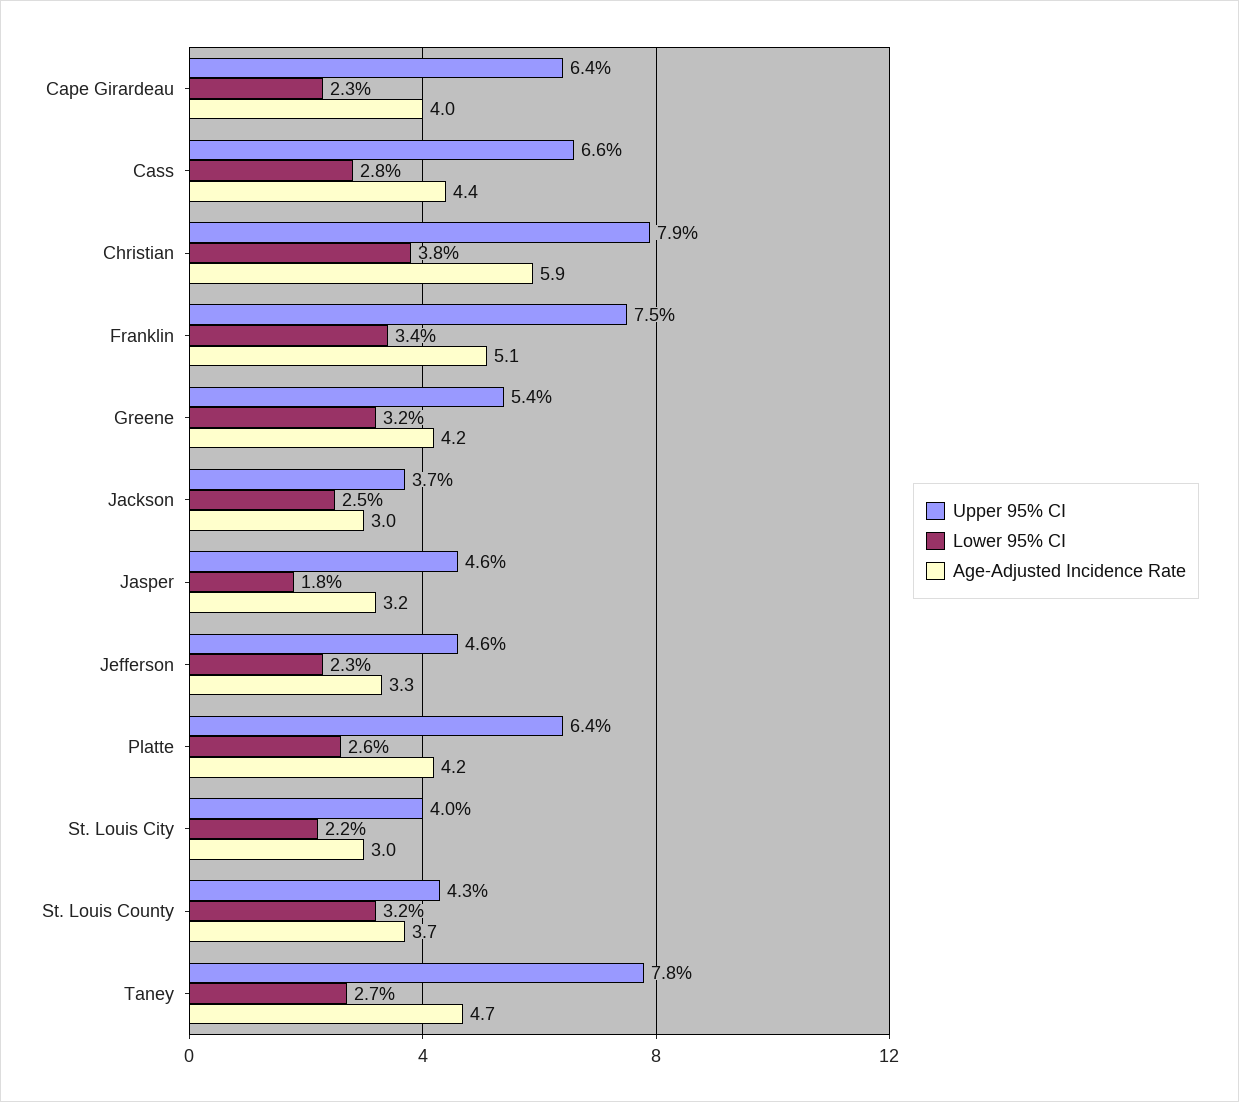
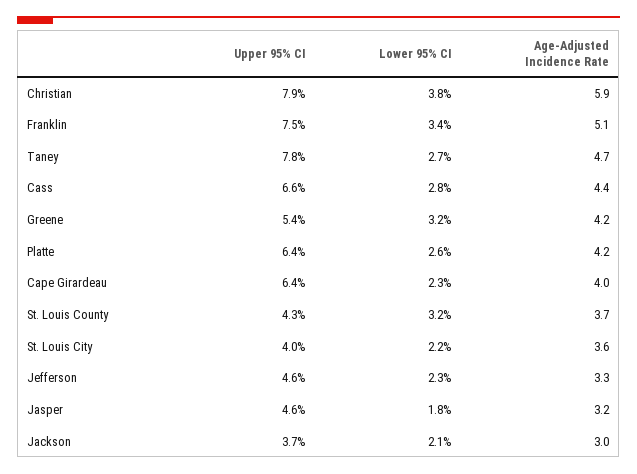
  {
    "Upper 95% CI": {
      "Cape Girardeau": 6.4,
      "Cass": 6.6,
      "Christian": 7.9,
      "Franklin": 7.5,
      "Greene": 5.4,
      "Jackson": 3.7,
      "Jasper": 4.6,
      "Jefferson": 4.6,
      "Platte": 6.4,
      "St. Louis City": 4,
      "St. Louis County": 4.3,
      "Taney": 7.8
    },
    "Lower 95% CI": {
      "Cape Girardeau": 2.3,
      "Cass": 2.8,
      "Christian": 3.8,
      "Franklin": 3.4,
      "Greene": 3.2,
-     "Jackson": 2.5,
+     "Jackson": 2.1,
      "Jasper": 1.8,
      "Jefferson": 2.3,
      "Platte": 2.6,
      "St. Louis City": 2.2,
      "St. Louis County": 3.2,
      "Taney": 2.7
    },
    "Age-Adjusted Incidence Rate": {
      "Cape Girardeau": 4,
      "Cass": 4.4,
      "Christian": 5.9,
      "Franklin": 5.1,
      "Greene": 4.2,
      "Jackson": 3,
      "Jasper": 3.2,
      "Jefferson": 3.3,
      "Platte": 4.2,
-     "St. Louis City": 3,
+     "St. Louis City": 3.6,
      "St. Louis County": 3.7,
      "Taney": 4.7
    }
  }

